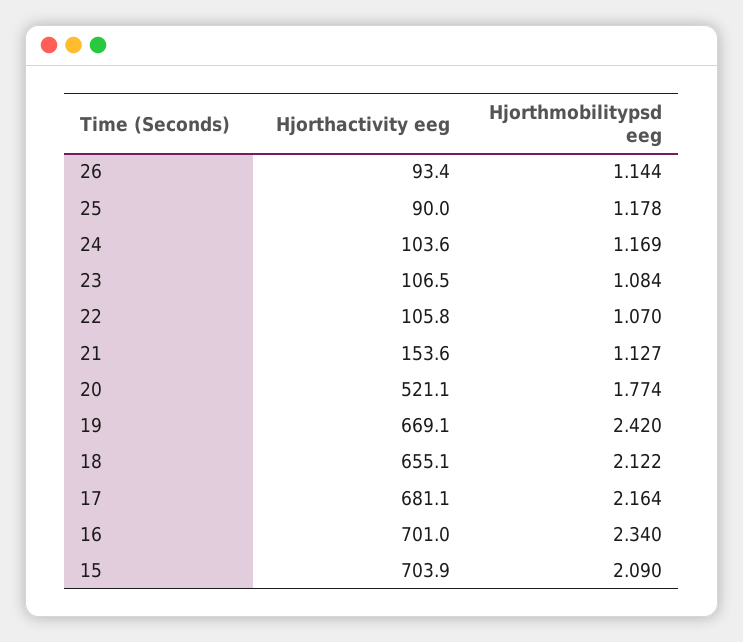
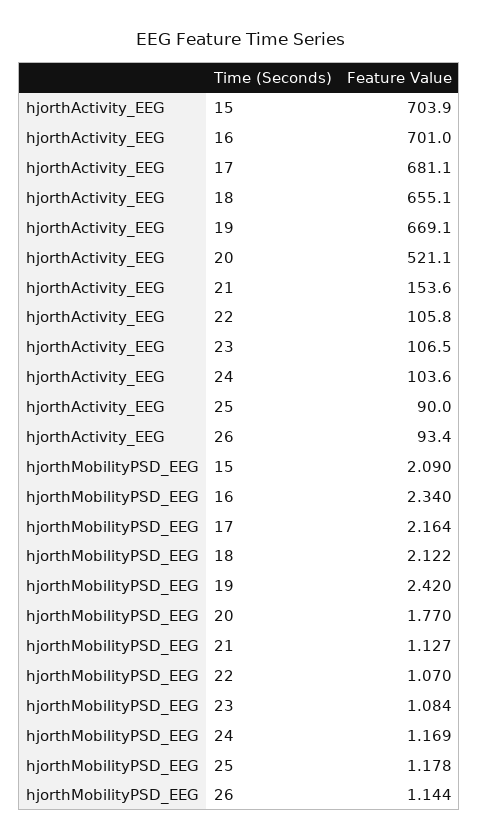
  {
    "Hjorthactivity eeg": {
      "26": 93.4,
      "25": 90,
      "24": 103.6,
      "23": 106.5,
      "22": 105.8,
      "21": 153.6,
      "20": 521.1,
      "19": 669.1,
      "18": 655.1,
      "17": 681.1,
      "16": 701,
      "15": 703.9
    },
    "Hjorthmobilitypsd eeg": {
      "26": 1.144,
      "25": 1.178,
      "24": 1.169,
      "23": 1.084,
      "22": 1.07,
      "21": 1.127,
-     "20": 1.774,
+     "20": 1.77,
      "19": 2.42,
      "18": 2.122,
      "17": 2.164,
      "16": 2.34,
      "15": 2.09
    }
  }

